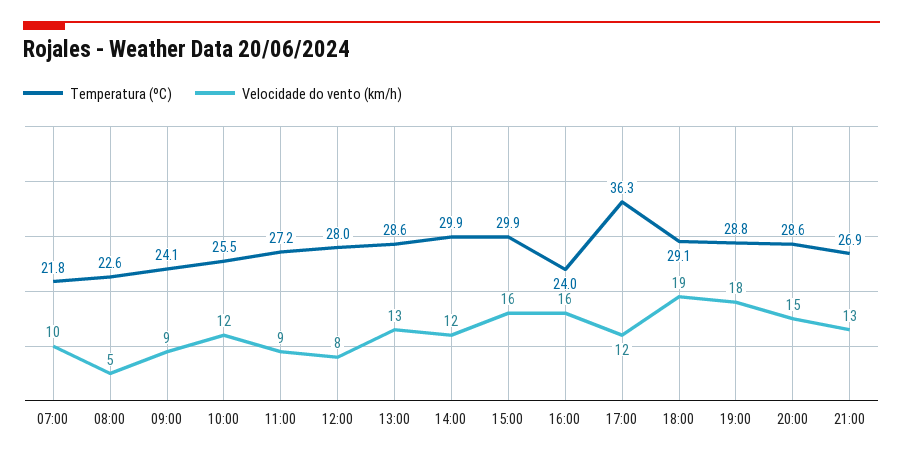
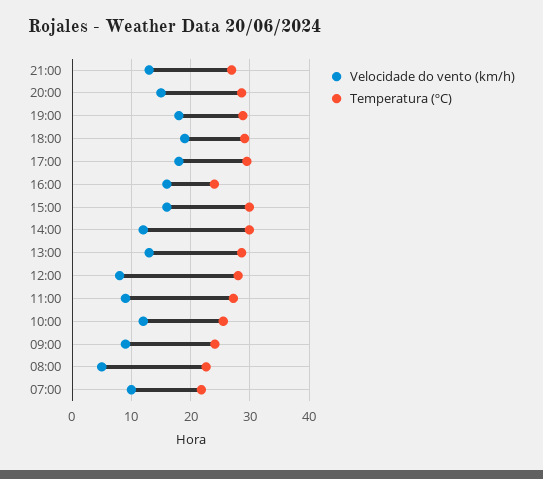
  {
    "Temperatura (ºC)": {
      "07:00": 21.8,
      "08:00": 22.6,
      "09:00": 24.1,
      "10:00": 25.5,
      "11:00": 27.2,
      "12:00": 28,
      "13:00": 28.6,
      "14:00": 29.9,
      "15:00": 29.9,
      "16:00": 24,
-     "17:00": 36.3,
+     "17:00": 30,
      "18:00": 29.1,
      "19:00": 28.8,
      "20:00": 28.6,
      "21:00": 26.9
    },
    "Velocidade do vento (km/h)": {
      "07:00": 10,
      "08:00": 5,
      "09:00": 9,
      "10:00": 12,
      "11:00": 9,
      "12:00": 8,
      "13:00": 13,
      "14:00": 12,
      "15:00": 16,
      "16:00": 16,
-     "17:00": 12,
+     "17:00": 18,
      "18:00": 19,
      "19:00": 18,
      "20:00": 15,
      "21:00": 13
    }
  }

